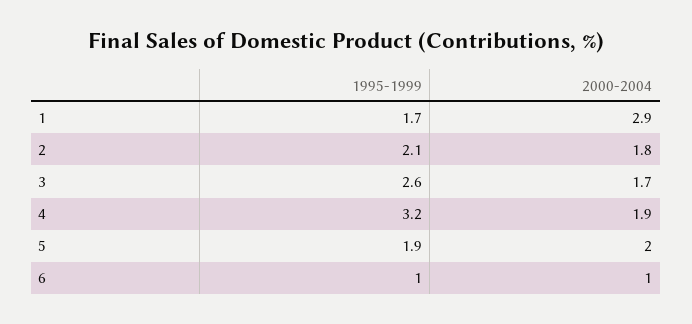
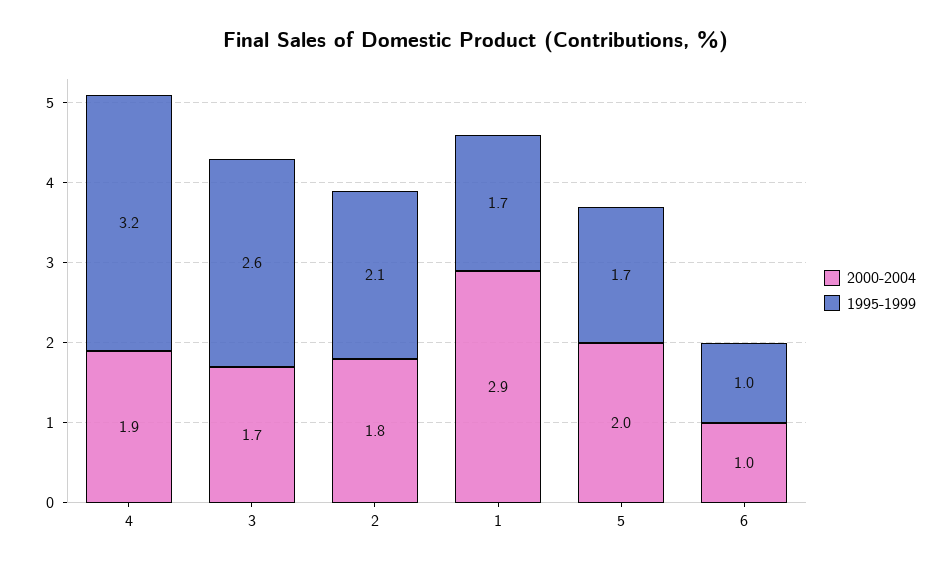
  {
    "1995-1999": {
      "1": 1.7,
      "2": 2.1,
      "3": 2.6,
      "4": 3.2,
-     "5": 1.9,
+     "5": 1.7,
      "6": 1
    },
    "2000-2004": {
      "1": 2.9,
      "2": 1.8,
      "3": 1.7,
      "4": 1.9,
      "5": 2,
      "6": 1
    }
  }

